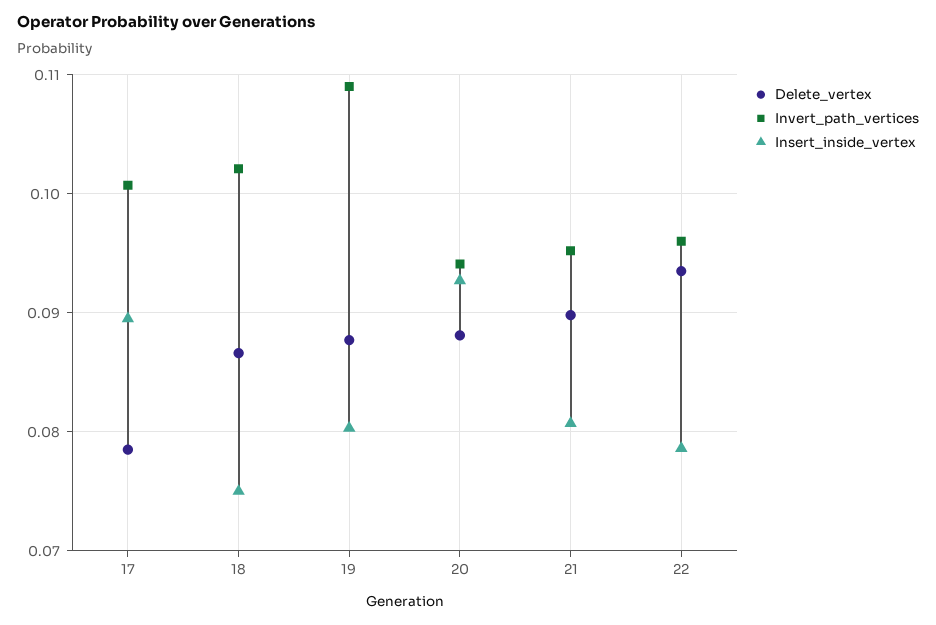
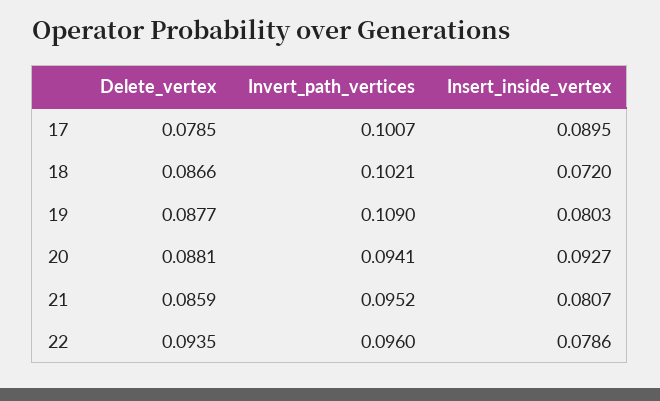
  {
    "Delete_vertex": {
      "17": 0.0785,
      "18": 0.0866,
      "19": 0.0877,
      "20": 0.0881,
-     "21": 0.09,
+     "21": 0.0859,
      "22": 0.0935
    },
    "Invert_path_vertices": {
      "17": 0.1007,
      "18": 0.1021,
      "19": 0.109,
      "20": 0.0941,
      "21": 0.0952,
      "22": 0.096
    },
    "Insert_inside_vertex": {
      "17": 0.0895,
-     "18": 0.075,
+     "18": 0.072,
      "19": 0.0803,
      "20": 0.0927,
      "21": 0.0807,
      "22": 0.0786
    }
  }

